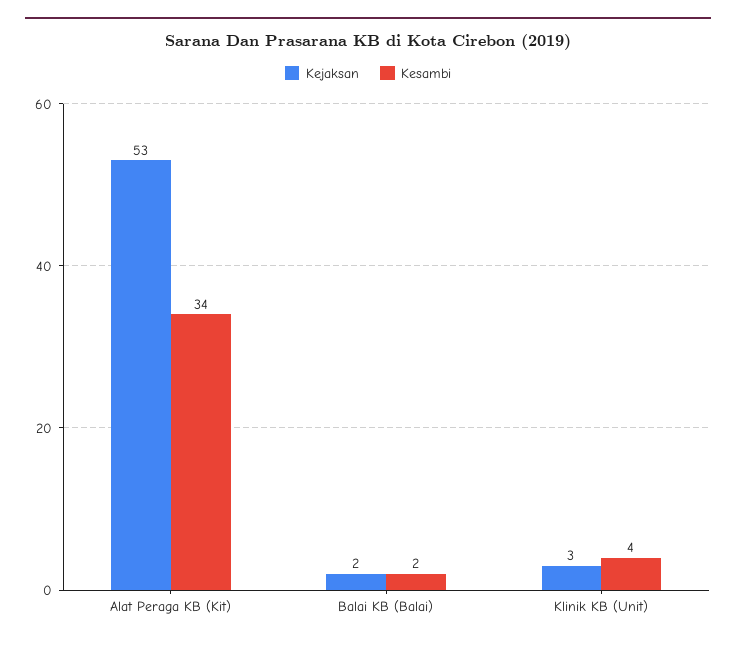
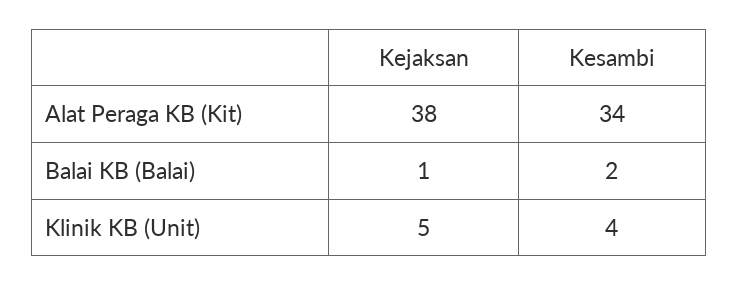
  {
    "Kejaksan": {
-     "Alat Peraga KB (Kit)": 53,
+     "Alat Peraga KB (Kit)": 38,
-     "Balai KB (Balai)": 2,
+     "Balai KB (Balai)": 1,
-     "Klinik KB (Unit)": 3
+     "Klinik KB (Unit)": 5
    },
    "Kesambi": {
      "Alat Peraga KB (Kit)": 34,
      "Balai KB (Balai)": 2,
      "Klinik KB (Unit)": 4
    }
  }

